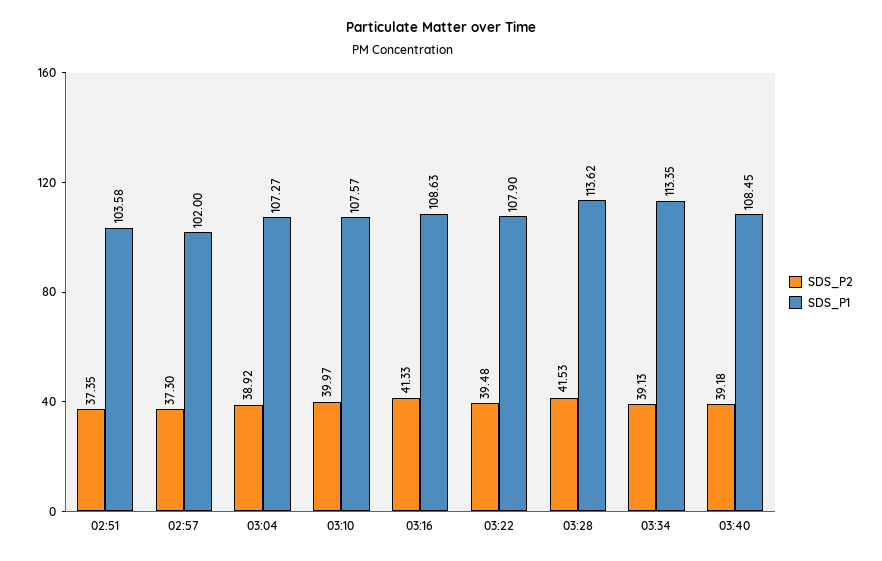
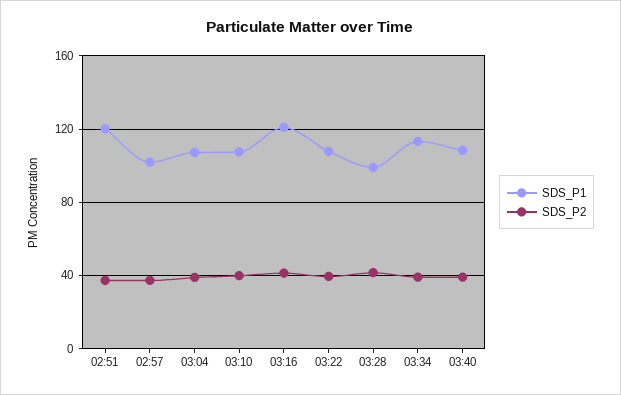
  {
    "SDS_P2": {
      "02:51": 37.35,
      "02:57": 37.3,
      "03:04": 38.92,
      "03:10": 39.97,
      "03:16": 41.33,
      "03:22": 39.48,
      "03:28": 41.53,
      "03:34": 39.13,
      "03:40": 39.18
    },
    "SDS_P1": {
-     "02:51": 103.58,
+     "02:51": 120,
      "02:57": 102,
      "03:04": 107.27,
      "03:10": 107.57,
-     "03:16": 108.63,
+     "03:16": 120,
      "03:22": 107.9,
-     "03:28": 113.62,
+     "03:28": 100,
      "03:34": 113.35,
      "03:40": 108.45
    }
  }

